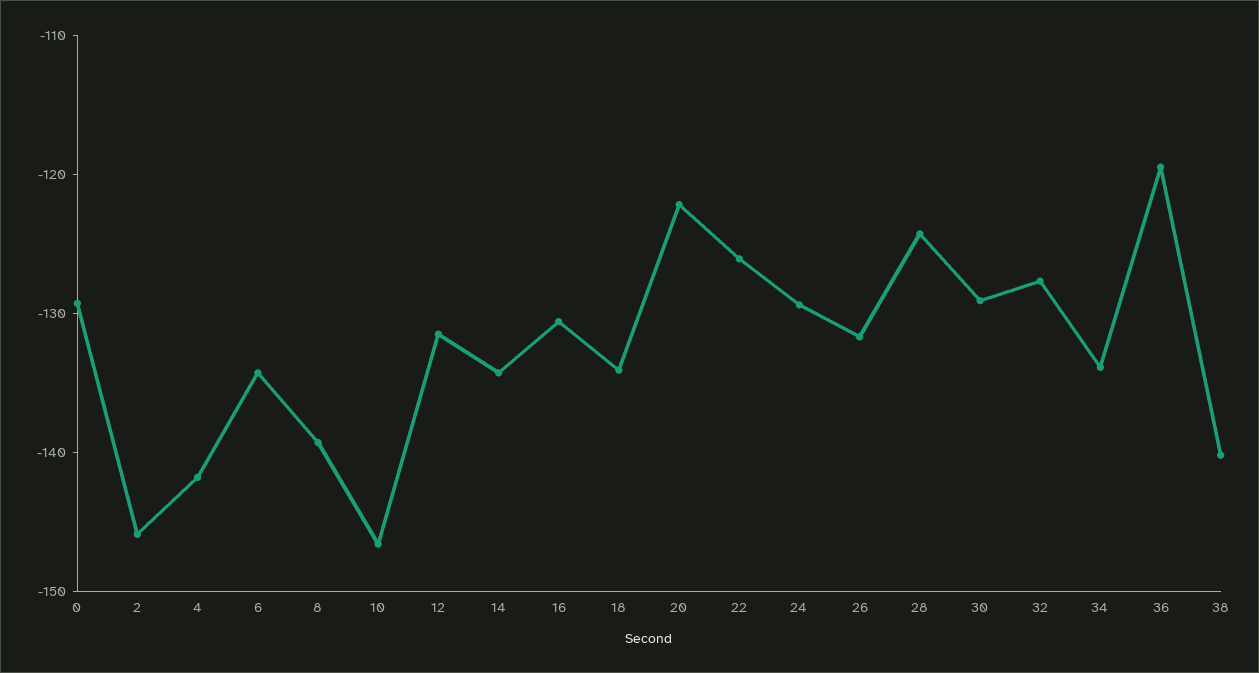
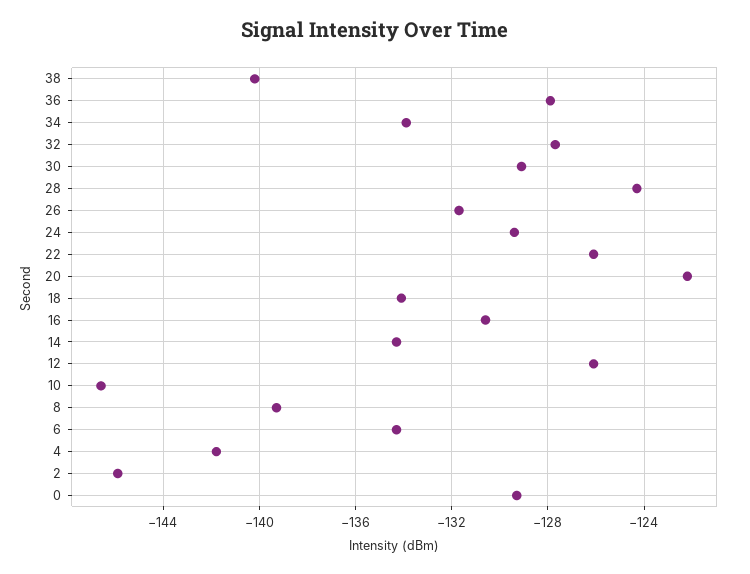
  {
    "0": -129.5,
    "2": -146,
    "4": -142,
    "6": -134.5,
    "8": -139.5,
    "10": -146.5,
-   "12": -132,
+   "12": -126,
    "14": -134.5,
    "16": -130.5,
    "18": -134,
    "20": -122,
    "22": -126,
    "24": -129.5,
    "26": -131.5,
    "28": -124.5,
    "30": -129,
    "32": -127.5,
    "34": -134,
-   "36": -120,
+   "36": -128,
    "38": -140
  }

